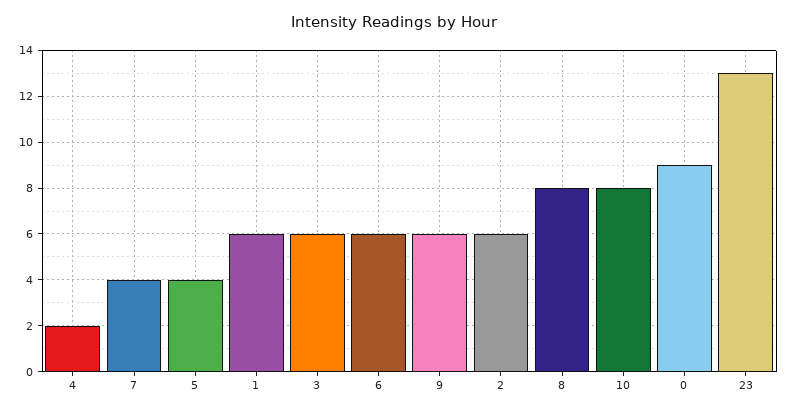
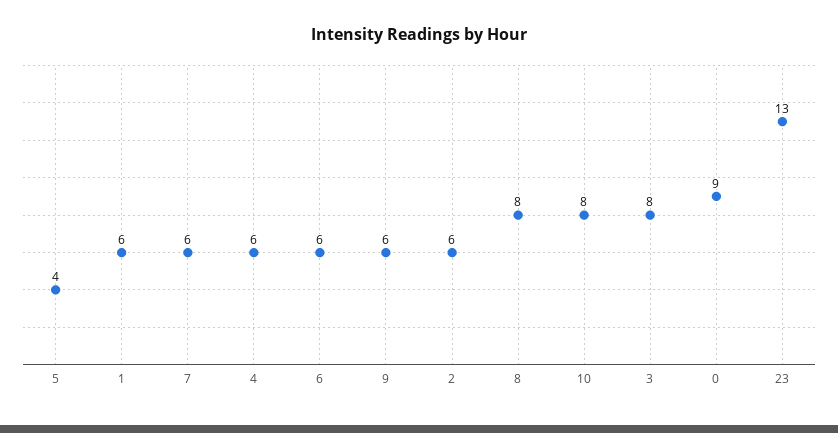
  {
-   "4": 2,
+   "4": 6,
-   "7": 4,
+   "7": 6,
    "5": 4,
    "1": 6,
-   "3": 6,
+   "3": 8,
    "6": 6,
    "9": 6,
    "2": 6,
    "8": 8,
    "10": 8,
    "0": 9,
    "23": 13
  }

